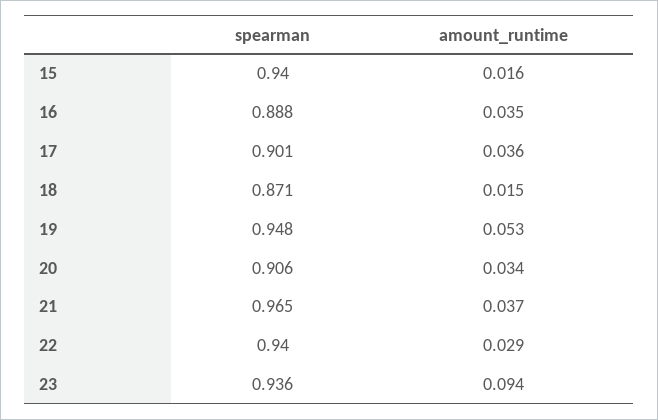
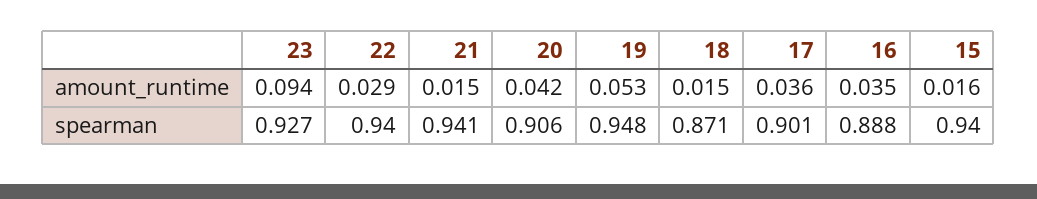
  {
    "spearman": {
      "15": 0.94,
      "16": 0.888,
      "17": 0.901,
      "18": 0.871,
      "19": 0.948,
      "20": 0.906,
-     "21": 0.965,
+     "21": 0.941,
      "22": 0.94,
-     "23": 0.936
+     "23": 0.927
    },
    "amount_runtime": {
      "15": 0.016,
      "16": 0.035,
      "17": 0.036,
      "18": 0.015,
      "19": 0.053,
-     "20": 0.034,
+     "20": 0.042,
-     "21": 0.037,
+     "21": 0.015,
      "22": 0.029,
      "23": 0.094
    }
  }

